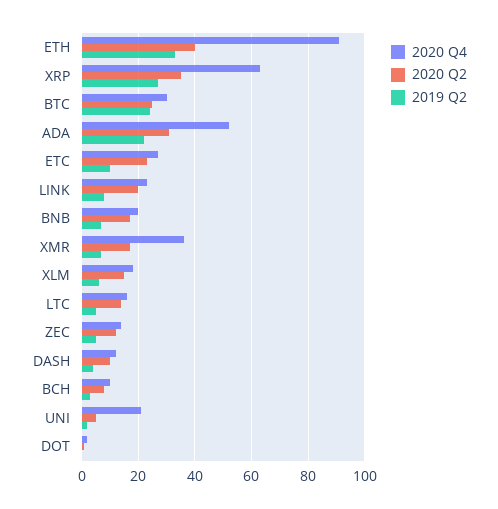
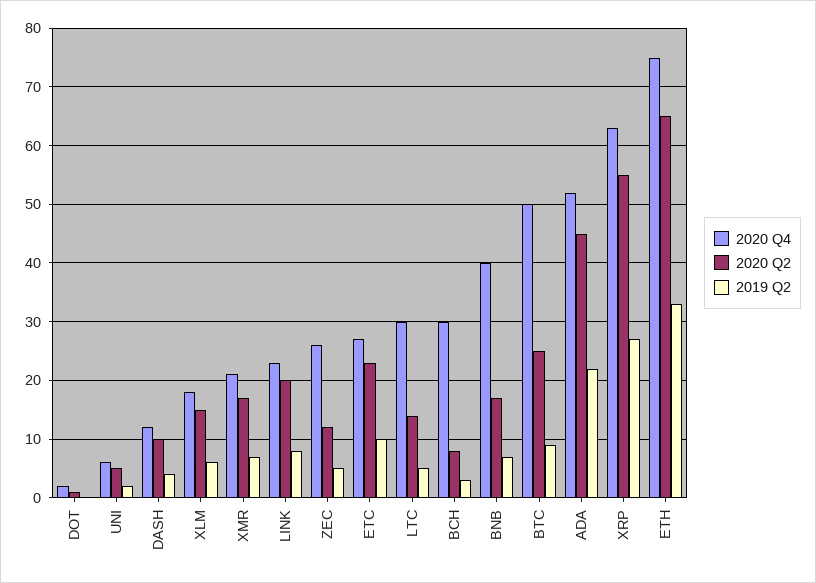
  {
    "2020 Q4": {
-     "ETH": 90,
+     "ETH": 75,
      "XRP": 65,
-     "BTC": 30,
+     "BTC": 50,
      "ADA": 50,
      "ETC": 25,
      "LINK": 25,
-     "BNB": 20,
+     "BNB": 40,
-     "XMR": 35,
+     "XMR": 20,
      "XLM": 20,
-     "LTC": 15,
+     "LTC": 30,
-     "ZEC": 15,
+     "ZEC": 25,
      "DASH": 10,
-     "BCH": 10,
+     "BCH": 30,
-     "UNI": 20,
+     "UNI": 5,
      "DOT": 0
    },
    "2020 Q2": {
-     "ETH": 40,
+     "ETH": 65,
-     "XRP": 35,
+     "XRP": 55,
      "BTC": 25,
-     "ADA": 30,
+     "ADA": 45,
      "ETC": 25,
      "LINK": 20,
      "BNB": 15,
      "XMR": 15,
      "XLM": 15,
      "LTC": 15,
      "ZEC": 10,
      "DASH": 10,
      "BCH": 10,
      "UNI": 5,
      "DOT": 0
    },
    "2019 Q2": {
      "ETH": 35,
      "XRP": 25,
-     "BTC": 25,
+     "BTC": 10,
      "ADA": 20,
      "ETC": 10,
      "LINK": 10,
      "BNB": 5,
      "XMR": 5,
      "XLM": 5,
      "LTC": 5,
      "ZEC": 5,
      "DASH": 5,
      "BCH": 5,
      "UNI": 0,
      "DOT": 0
    }
  }

